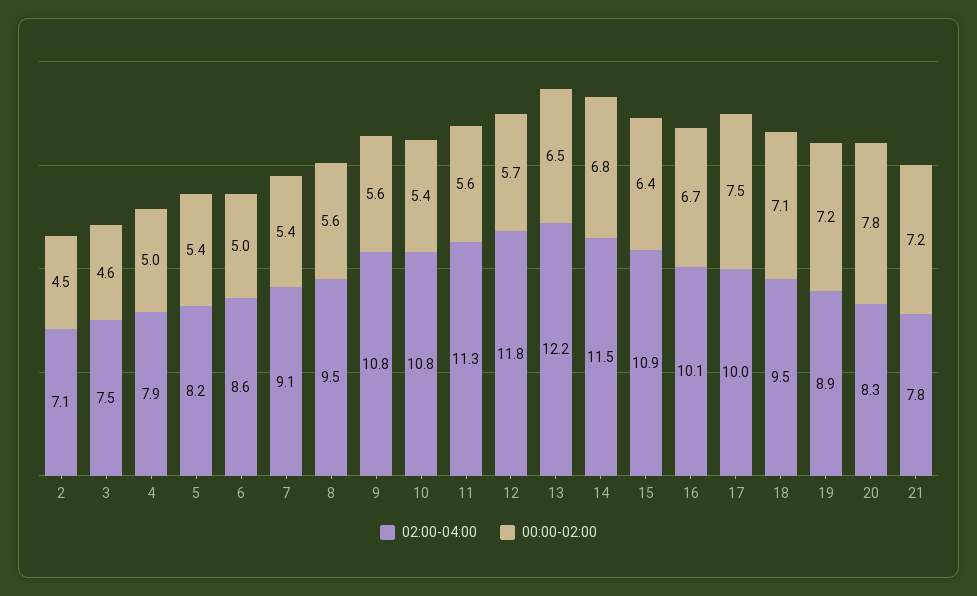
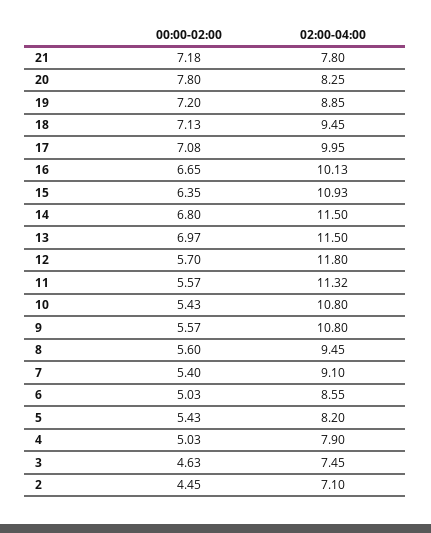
  {
    "02:00-04:00": {
      "2": 7.1,
      "3": 7.45,
      "4": 7.9,
      "5": 8.2,
      "6": 8.55,
      "7": 9.1,
      "8": 9.45,
      "9": 10.8,
      "10": 10.8,
      "11": 11.32,
      "12": 11.8,
-     "13": 12.2,
+     "13": 11.5,
      "14": 11.5,
      "15": 10.93,
      "16": 10.13,
      "17": 9.95,
      "18": 9.45,
      "19": 8.85,
      "20": 8.25,
      "21": 7.8
    },
    "00:00-02:00": {
      "2": 4.45,
      "3": 4.63,
      "4": 5.03,
      "5": 5.43,
      "6": 5.03,
      "7": 5.4,
      "8": 5.6,
      "9": 5.57,
      "10": 5.43,
      "11": 5.57,
      "12": 5.7,
-     "13": 6.5,
+     "13": 6.97,
      "14": 6.8,
      "15": 6.35,
      "16": 6.65,
-     "17": 7.5,
+     "17": 7.08,
      "18": 7.13,
      "19": 7.2,
      "20": 7.8,
      "21": 7.18
    }
  }

